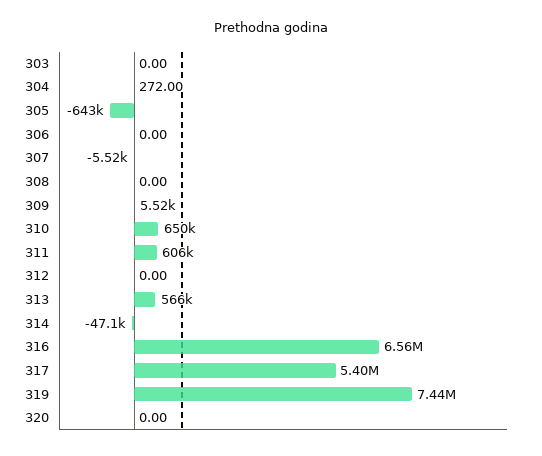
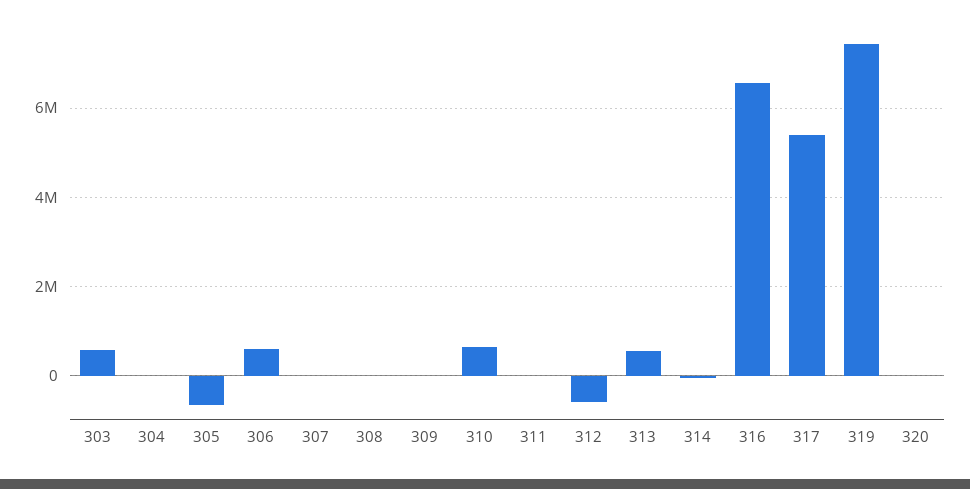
  {
-   "303": 0,
+   "303": 600000,
    "304": 272,
    "305": -643000,
-   "306": 0,
+   "306": 600000,
    "307": -5520,
    "308": 0,
    "309": 5520,
    "310": 650000,
-   "311": 606000,
+   "311": 0,
-   "312": 0,
+   "312": -600000,
    "313": 566000,
    "314": -47100,
    "316": 6560000,
    "317": 5400000,
    "319": 7440000,
    "320": 0
  }

